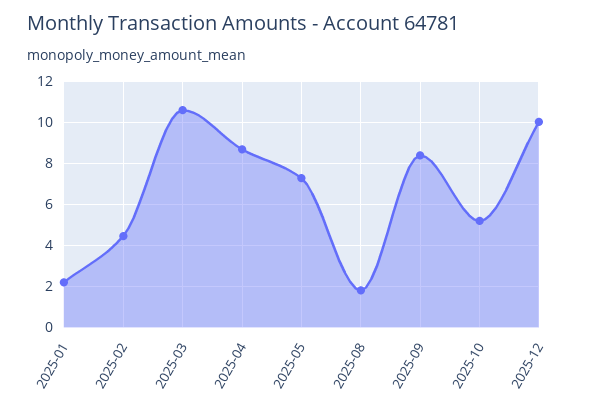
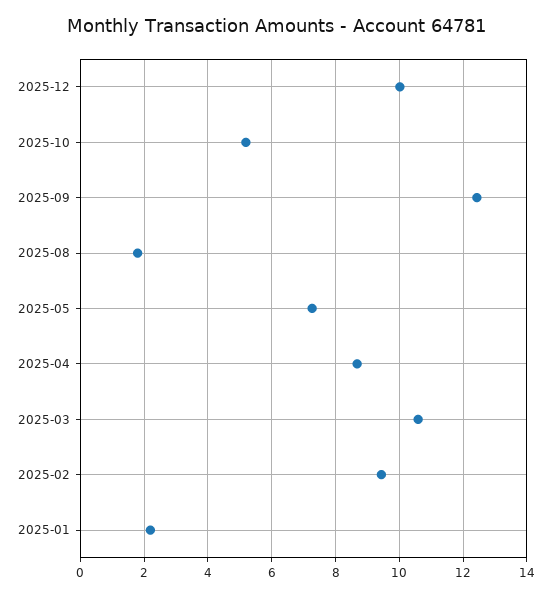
  {
    "2025-01": 2.2,
-   "2025-02": 4.5,
+   "2025-02": 9.4,
    "2025-03": 10.6,
    "2025-04": 8.6,
    "2025-05": 7.2,
    "2025-08": 1.8,
-   "2025-09": 8.5,
+   "2025-09": 12.4,
    "2025-10": 5.2,
    "2025-12": 10
  }

